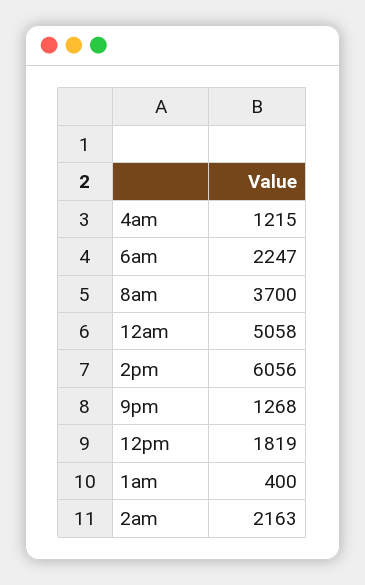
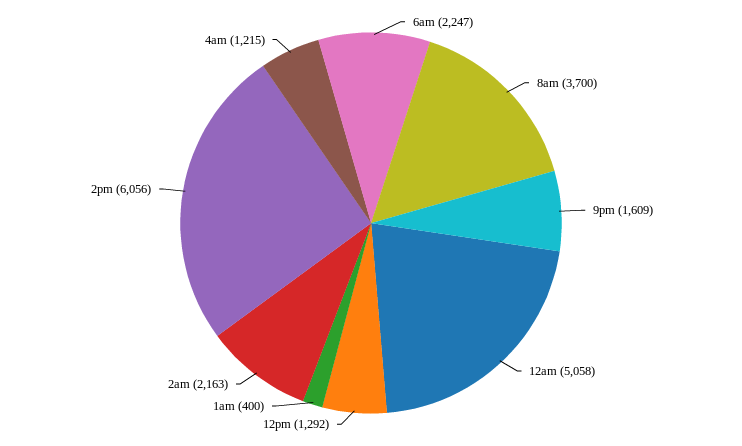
  {
    "4am": 1215,
    "6am": 2247,
    "8am": 3700,
    "12am": 5058,
    "2pm": 6056,
-   "9pm": 1268,
+   "9pm": 1609,
-   "12pm": 1819,
+   "12pm": 1292,
    "1am": 400,
    "2am": 2163
  }

